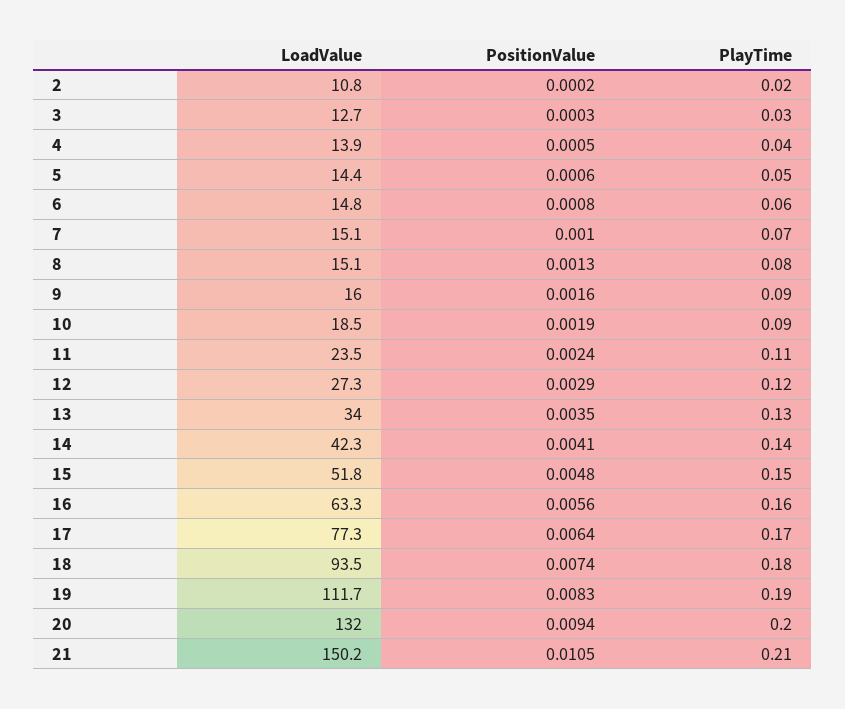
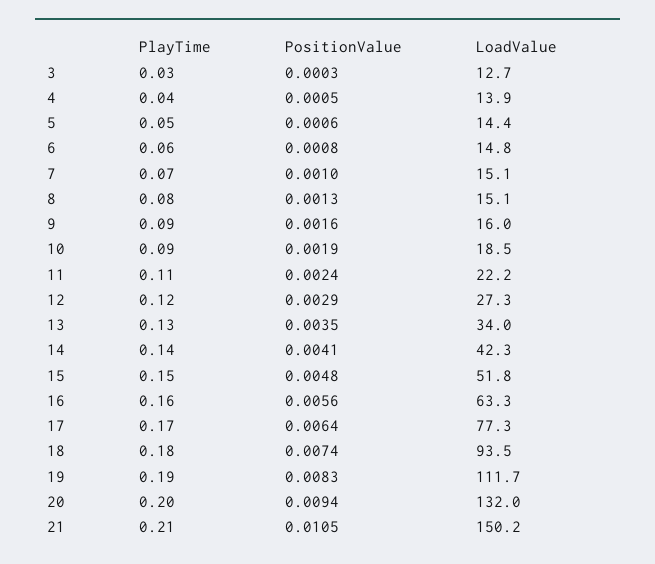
  {
    "LoadValue": {
-     "2": 10.8,
      "3": 12.7,
      "4": 13.9,
      "5": 14.4,
      "6": 14.8,
      "7": 15.1,
      "8": 15.1,
      "9": 16,
      "10": 18.5,
-     "11": 23.5,
+     "11": 22.2,
      "12": 27.3,
      "13": 34,
      "14": 42.3,
      "15": 51.8,
      "16": 63.3,
      "17": 77.3,
      "18": 93.5,
      "19": 111.7,
      "20": 132,
      "21": 150.2
    },
    "PositionValue": {
-     "2": 0.0002,
      "3": 0.0003,
      "4": 0.0005,
      "5": 0.0006,
      "6": 0.0008,
      "7": 0.001,
      "8": 0.0013,
      "9": 0.0016,
      "10": 0.0019,
      "11": 0.0024,
      "12": 0.0029,
      "13": 0.0035,
      "14": 0.0041,
      "15": 0.0048,
      "16": 0.0056,
      "17": 0.0064,
      "18": 0.0074,
      "19": 0.0083,
      "20": 0.0094,
      "21": 0.0105
    },
    "PlayTime": {
-     "2": 0.02,
      "3": 0.03,
      "4": 0.04,
      "5": 0.05,
      "6": 0.06,
      "7": 0.07,
      "8": 0.08,
      "9": 0.09,
      "10": 0.09,
      "11": 0.11,
      "12": 0.12,
      "13": 0.13,
      "14": 0.14,
      "15": 0.15,
      "16": 0.16,
      "17": 0.17,
      "18": 0.18,
      "19": 0.19,
      "20": 0.2,
      "21": 0.21
    }
  }

